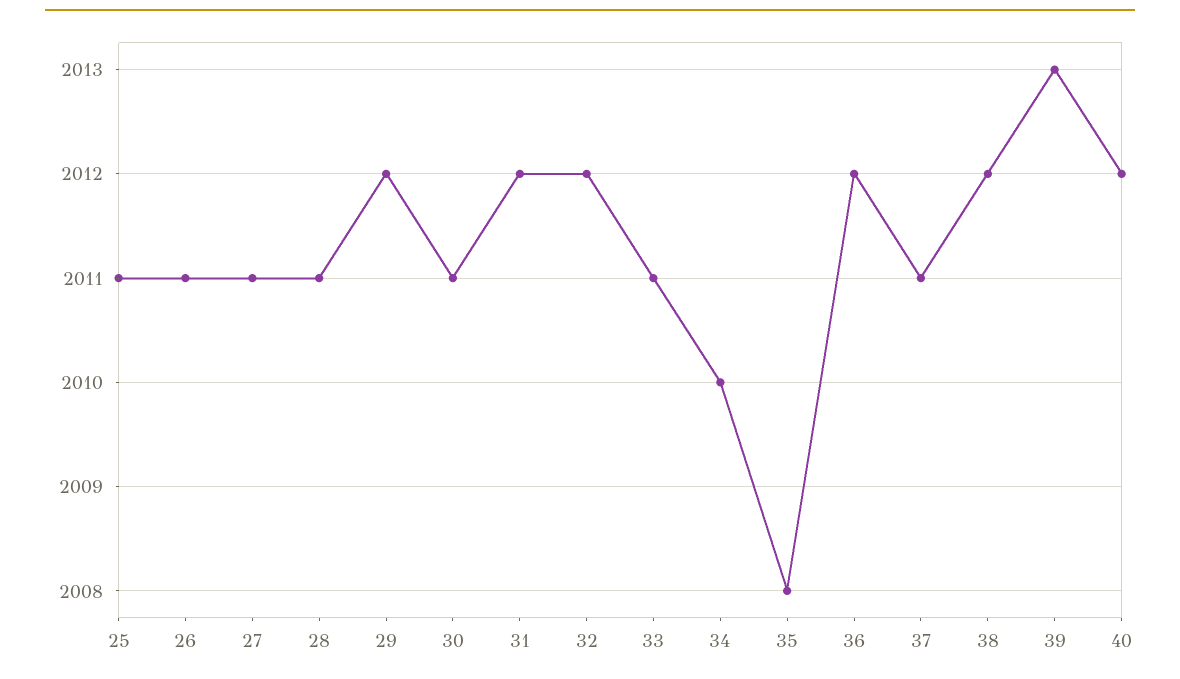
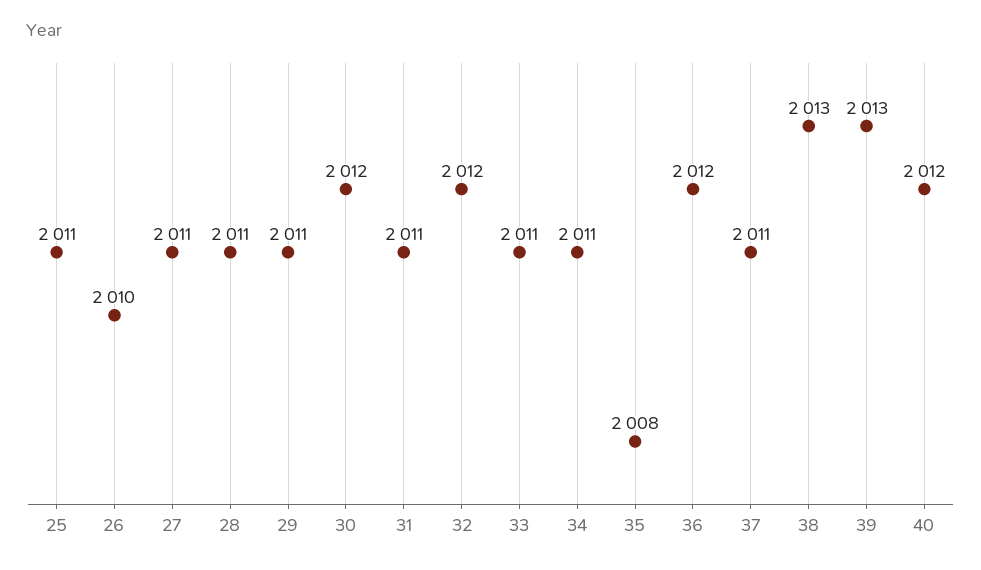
  {
    "25": 2011,
-   "26": 2011,
+   "26": 2010,
    "27": 2011,
    "28": 2011,
-   "29": 2012,
+   "29": 2011,
-   "30": 2011,
+   "30": 2012,
-   "31": 2012,
+   "31": 2011,
    "32": 2012,
    "33": 2011,
-   "34": 2010,
+   "34": 2011,
    "35": 2008,
    "36": 2012,
    "37": 2011,
-   "38": 2012,
+   "38": 2013,
    "39": 2013,
    "40": 2012
  }

